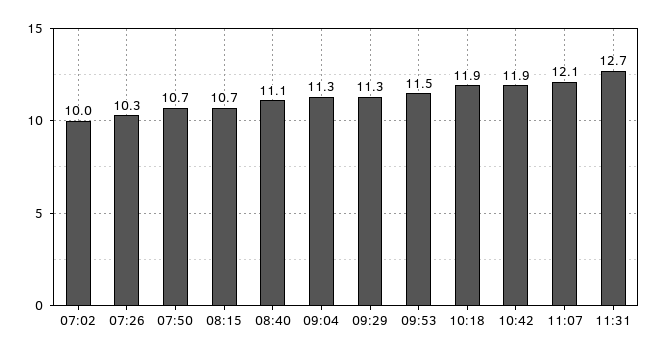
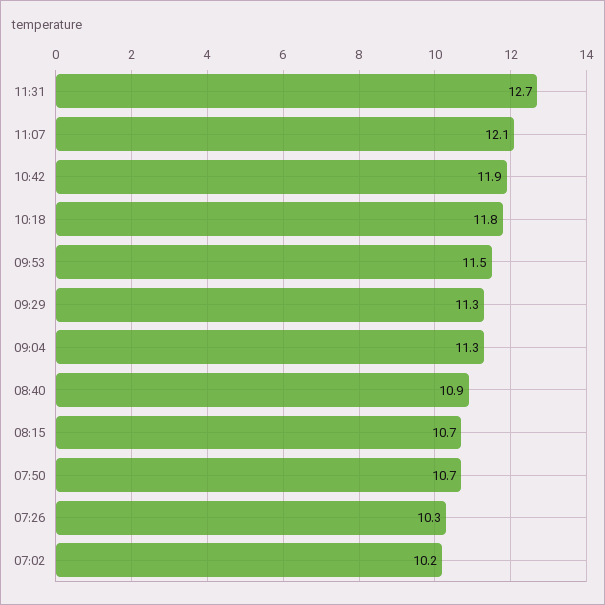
  {
-   "07:02": 10,
+   "07:02": 10.2,
    "07:26": 10.3,
    "07:50": 10.7,
    "08:15": 10.7,
-   "08:40": 11.1,
+   "08:40": 10.9,
    "09:04": 11.3,
    "09:29": 11.3,
    "09:53": 11.5,
-   "10:18": 11.9,
+   "10:18": 11.8,
    "10:42": 11.9,
    "11:07": 12.1,
    "11:31": 12.7
  }

